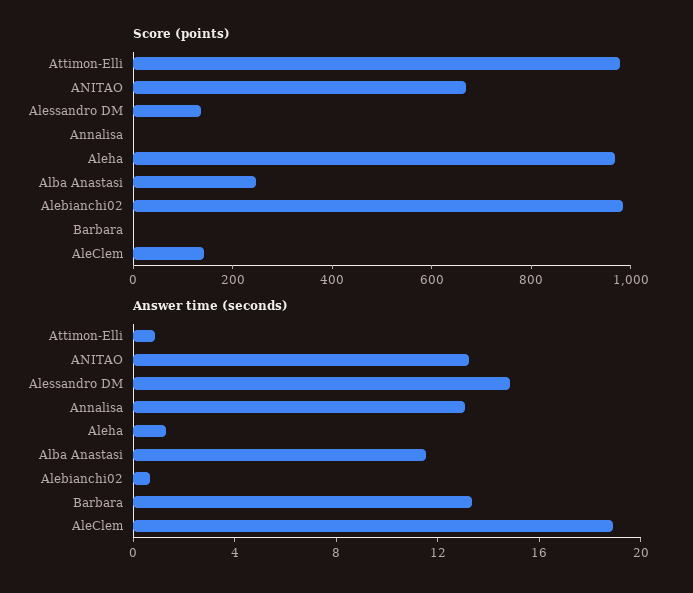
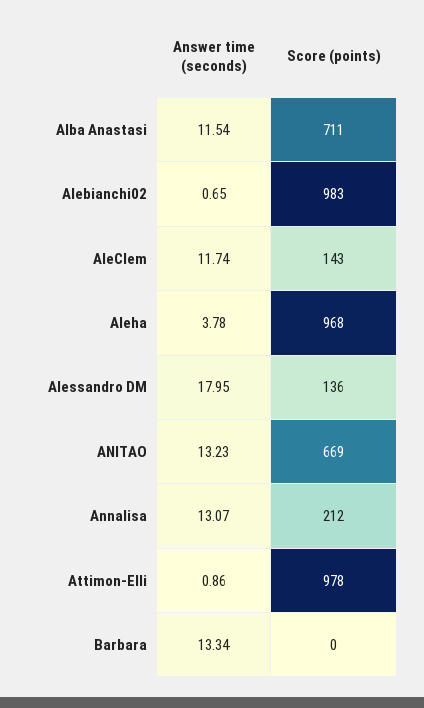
  {
    "Score (points)": {
      "Attimon-Elli": 978,
      "ANITAO": 669,
      "Alessandro DM": 136,
-     "Annalisa": 0,
+     "Annalisa": 212,
      "Aleha": 968,
-     "Alba Anastasi": 250,
+     "Alba Anastasi": 711,
      "Alebianchi02": 983,
      "Barbara": 0,
      "AleClem": 143
    },
    "Answer time (seconds)": {
      "Attimon-Elli": 0.86,
      "ANITAO": 13.23,
-     "Alessandro DM": 15,
+     "Alessandro DM": 17.95,
      "Annalisa": 13.07,
-     "Aleha": 1,
+     "Aleha": 3.78,
      "Alba Anastasi": 11.54,
      "Alebianchi02": 0.65,
      "Barbara": 13.34,
-     "AleClem": 19
+     "AleClem": 11.74
    }
  }

